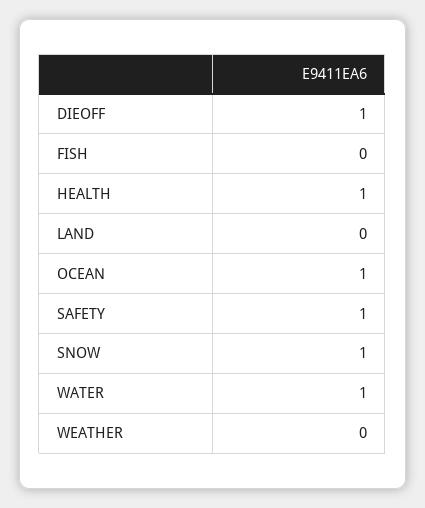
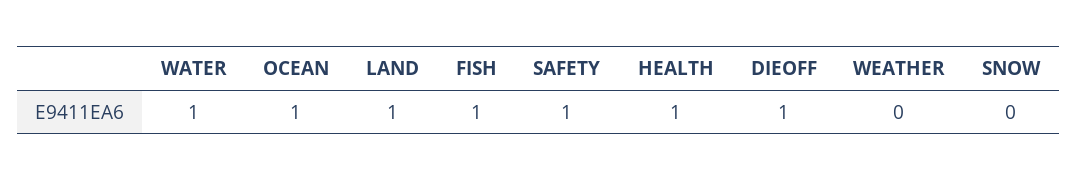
  {
    "DIEOFF": 1,
-   "FISH": 0,
+   "FISH": 1,
    "HEALTH": 1,
-   "LAND": 0,
+   "LAND": 1,
    "OCEAN": 1,
    "SAFETY": 1,
-   "SNOW": 1,
+   "SNOW": 0,
    "WATER": 1,
    "WEATHER": 0
  }

